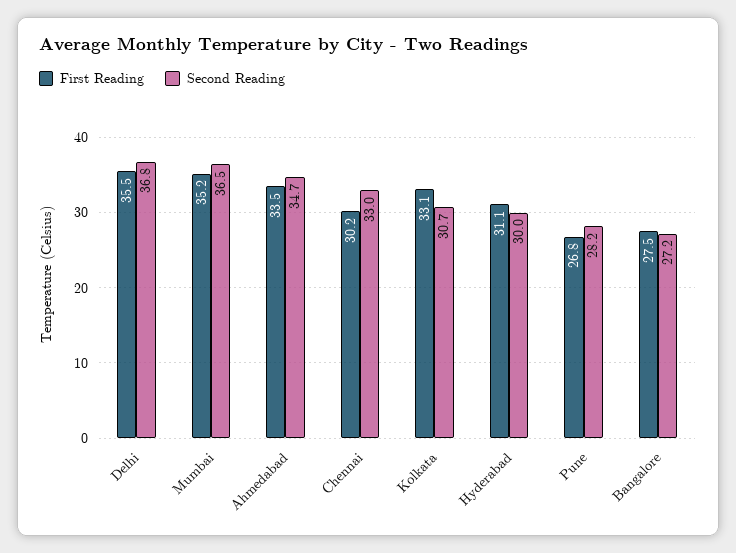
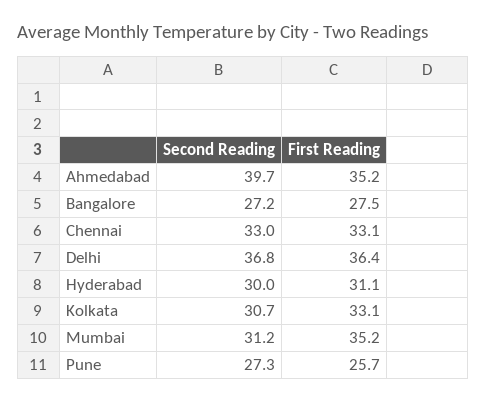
  {
    "First Reading": {
-     "Delhi": 35.5,
+     "Delhi": 36.4,
      "Mumbai": 35.2,
-     "Ahmedabad": 33.5,
+     "Ahmedabad": 35.2,
-     "Chennai": 30.2,
+     "Chennai": 33.1,
      "Kolkata": 33.1,
      "Hyderabad": 31.1,
-     "Pune": 26.8,
+     "Pune": 25.7,
      "Bangalore": 27.5
    },
    "Second Reading": {
      "Delhi": 36.8,
-     "Mumbai": 36.5,
+     "Mumbai": 31.2,
-     "Ahmedabad": 34.7,
+     "Ahmedabad": 39.7,
      "Chennai": 33,
      "Kolkata": 30.7,
      "Hyderabad": 30,
-     "Pune": 28.2,
+     "Pune": 27.3,
      "Bangalore": 27.2
    }
  }

